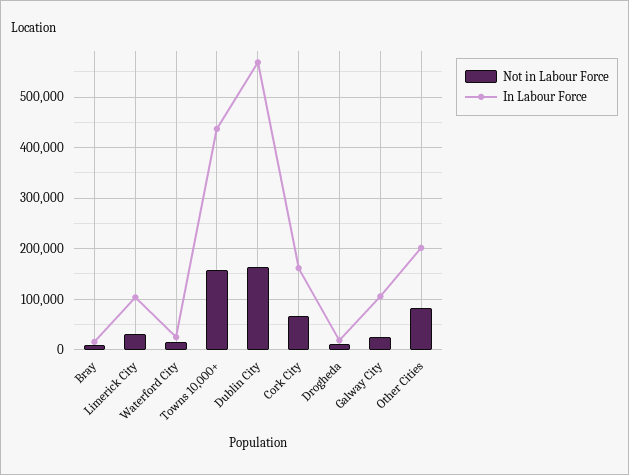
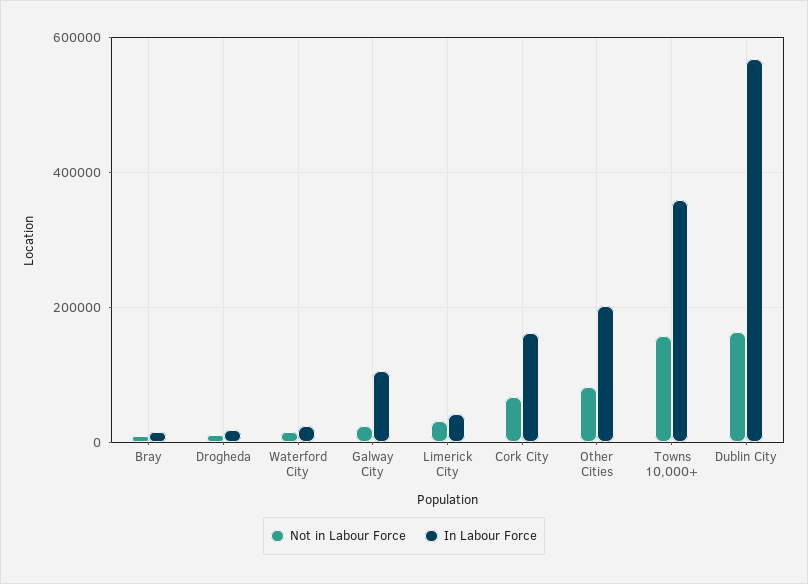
  {
    "Not in Labour Force": {
      "Bray": 0,
      "Limerick City": 40000,
      "Waterford City": 20000,
      "Towns 10,000+": 160000,
      "Dublin City": 160000,
      "Cork City": 60000,
      "Drogheda": 20000,
      "Galway City": 20000,
      "Other Cities": 80000
    },
    "In Labour Force": {
      "Bray": 20000,
-     "Limerick City": 100000,
+     "Limerick City": 40000,
      "Waterford City": 20000,
-     "Towns 10,000+": 440000,
+     "Towns 10,000+": 360000,
      "Dublin City": 560000,
      "Cork City": 160000,
      "Drogheda": 20000,
      "Galway City": 100000,
      "Other Cities": 200000
    }
  }

